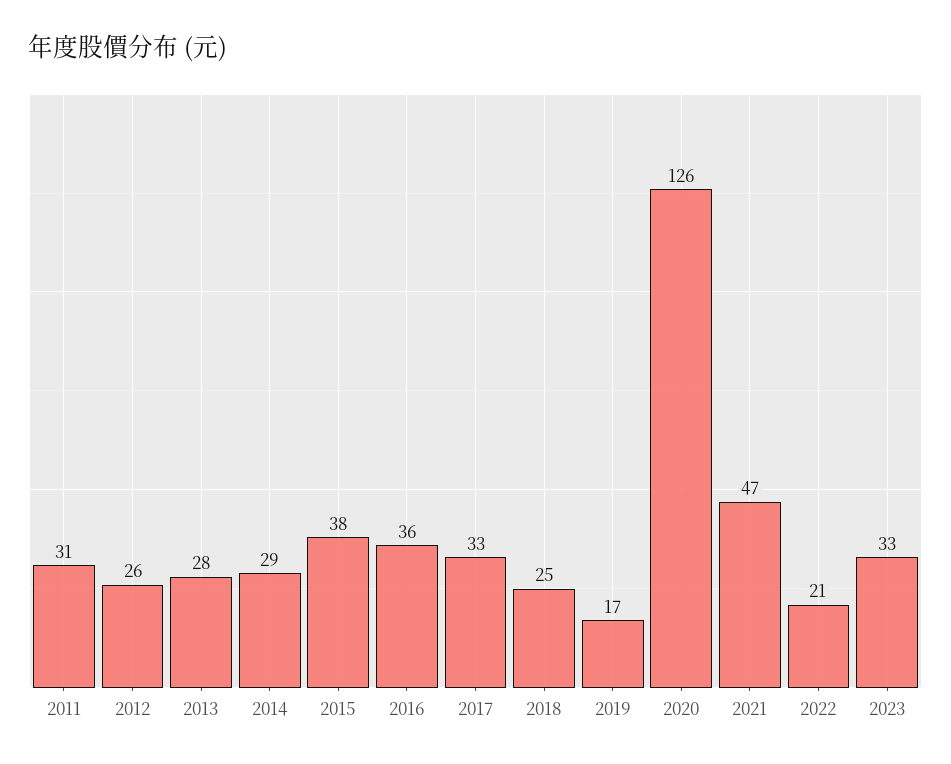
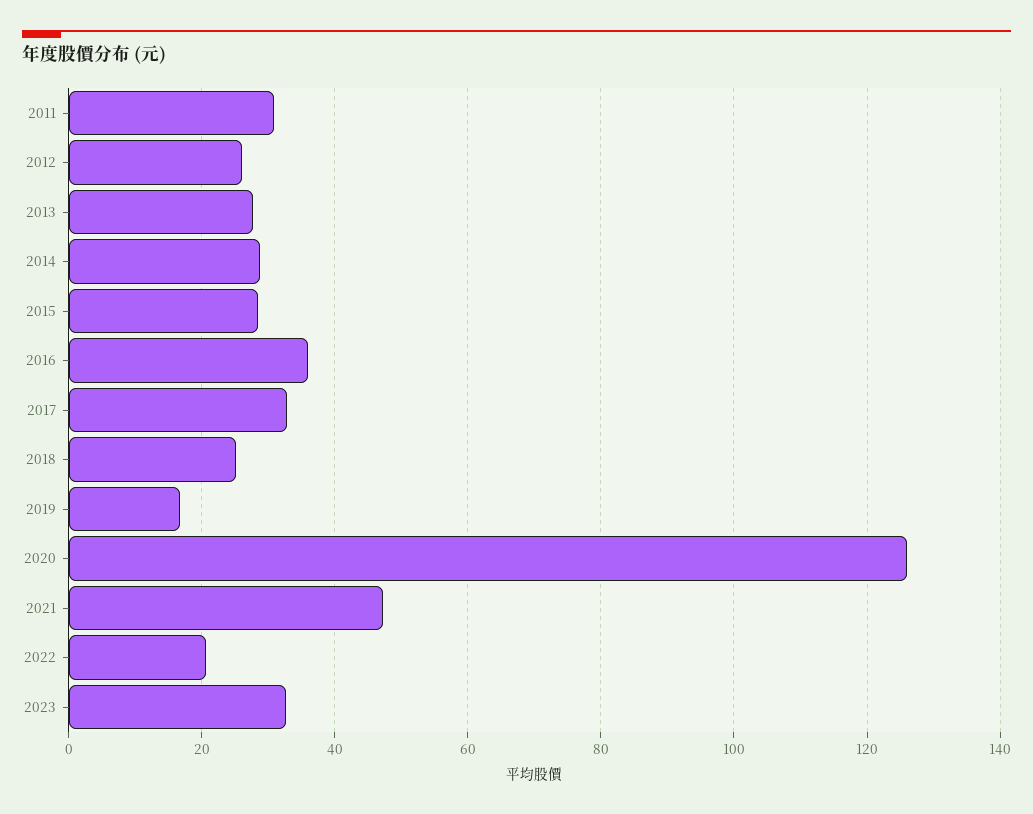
  {
    "2011": 31,
    "2012": 26,
    "2013": 28,
    "2014": 29,
-   "2015": 38,
+   "2015": 28,
    "2016": 36,
    "2017": 33,
    "2018": 25,
    "2019": 17,
    "2020": 126,
    "2021": 47,
    "2022": 21,
    "2023": 33
  }

